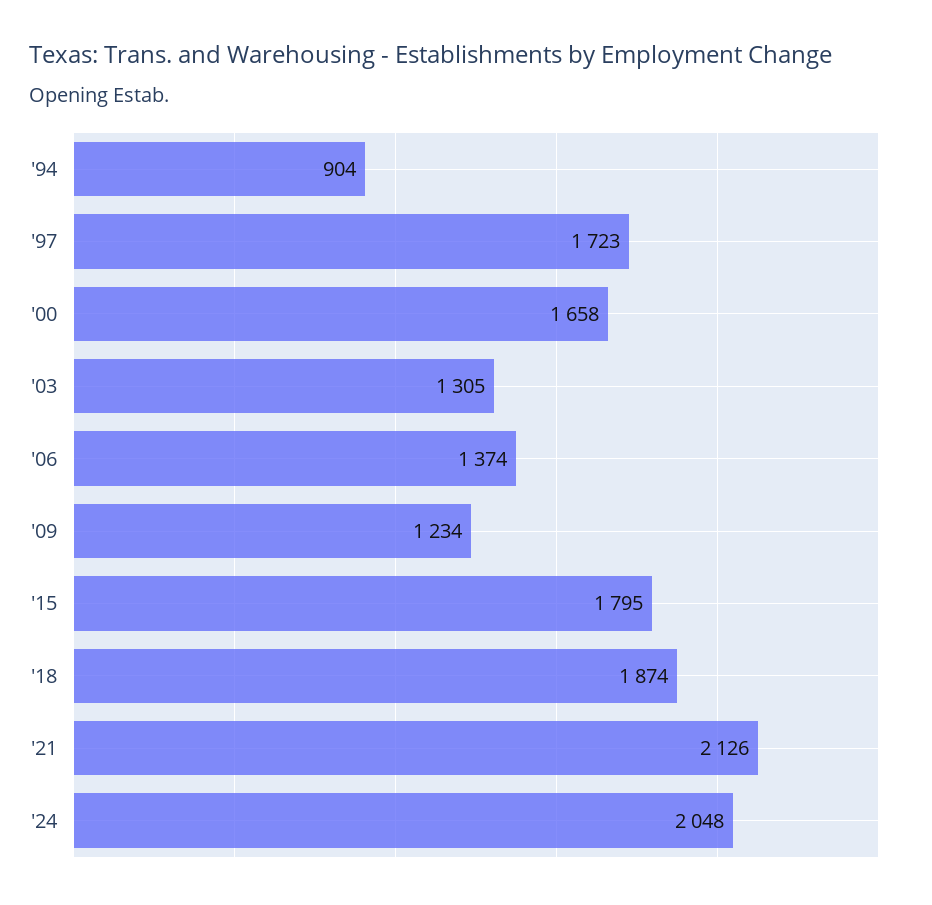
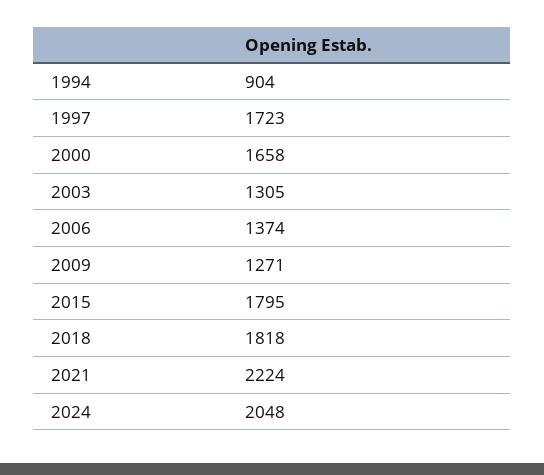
  {
    "'94": 904,
    "'97": 1723,
    "'00": 1658,
    "'03": 1305,
    "'06": 1374,
-   "'09": 1234,
+   "'09": 1271,
    "'15": 1795,
-   "'18": 1874,
+   "'18": 1818,
-   "'21": 2126,
+   "'21": 2224,
    "'24": 2048
  }

